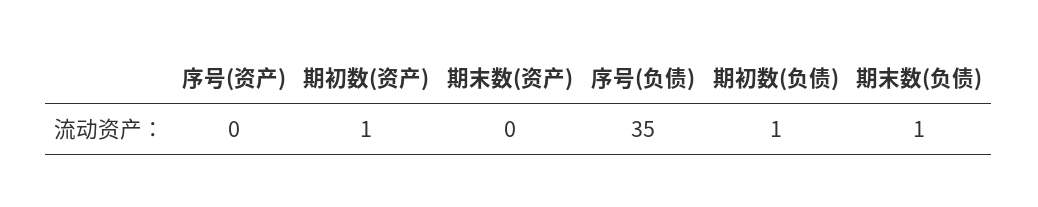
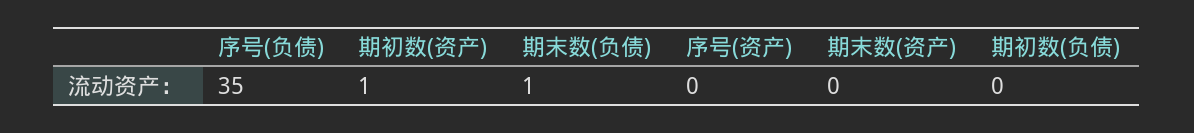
  {
    "序号(资产)": 0,
    "期初数(资产)": 1,
    "期末数(资产)": 0,
    "序号(负债)": 35,
-   "期初数(负债)": 1,
+   "期初数(负债)": 0,
    "期末数(负债)": 1
  }

